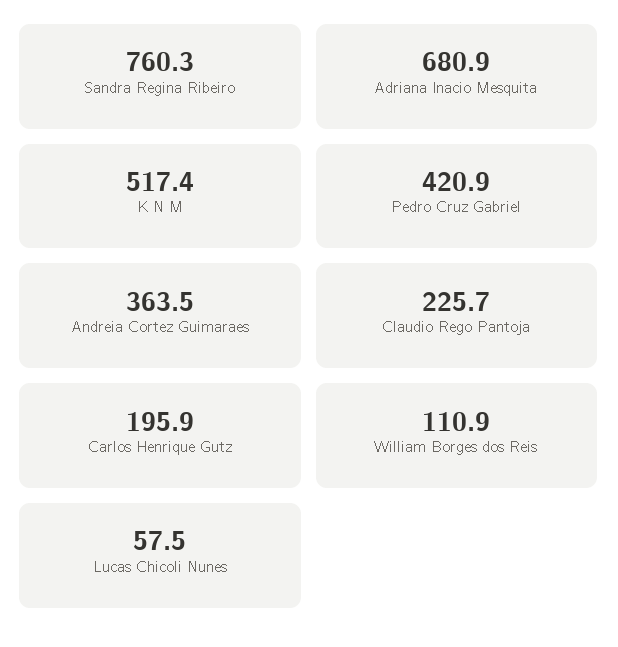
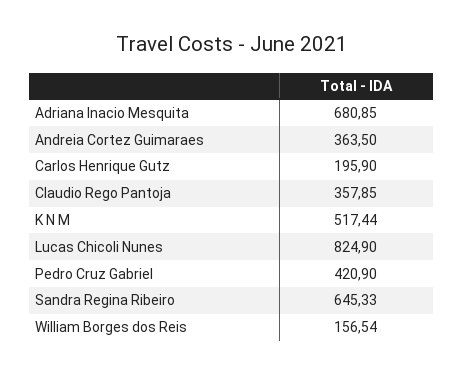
  {
-   "Sandra Regina Ribeiro": 760.3,
+   "Sandra Regina Ribeiro": 645.33,
    "Adriana Inacio Mesquita": 680.85,
    "K N M": 517.44,
    "Pedro Cruz Gabriel": 420.9,
    "Andreia Cortez Guimaraes": 363.5,
-   "Claudio Rego Pantoja": 225.7,
+   "Claudio Rego Pantoja": 357.85,
    "Carlos Henrique Gutz": 195.9,
-   "William Borges dos Reis": 110.9,
+   "William Borges dos Reis": 156.54,
-   "Lucas Chicoli Nunes": 57.5
+   "Lucas Chicoli Nunes": 824.9
  }

